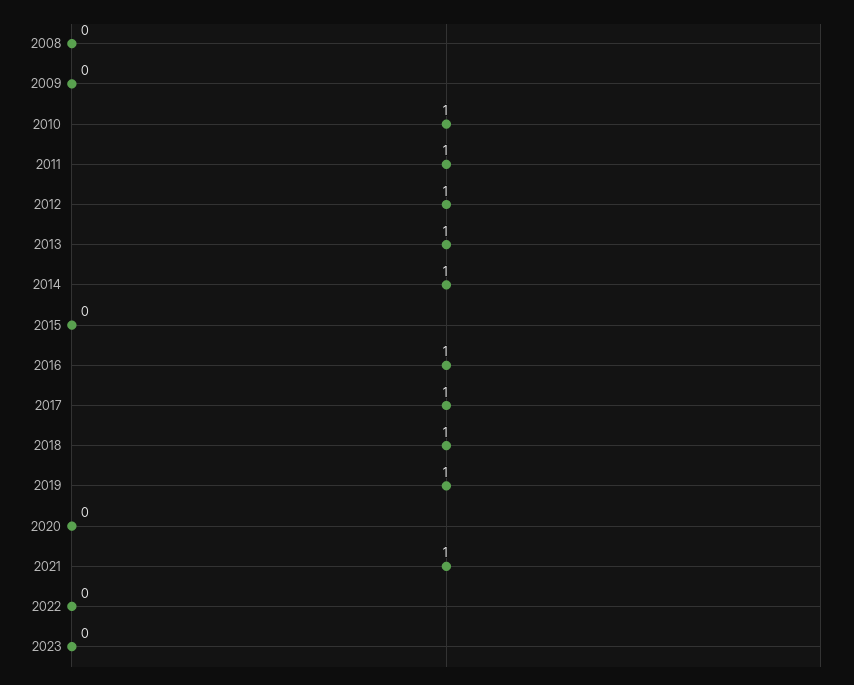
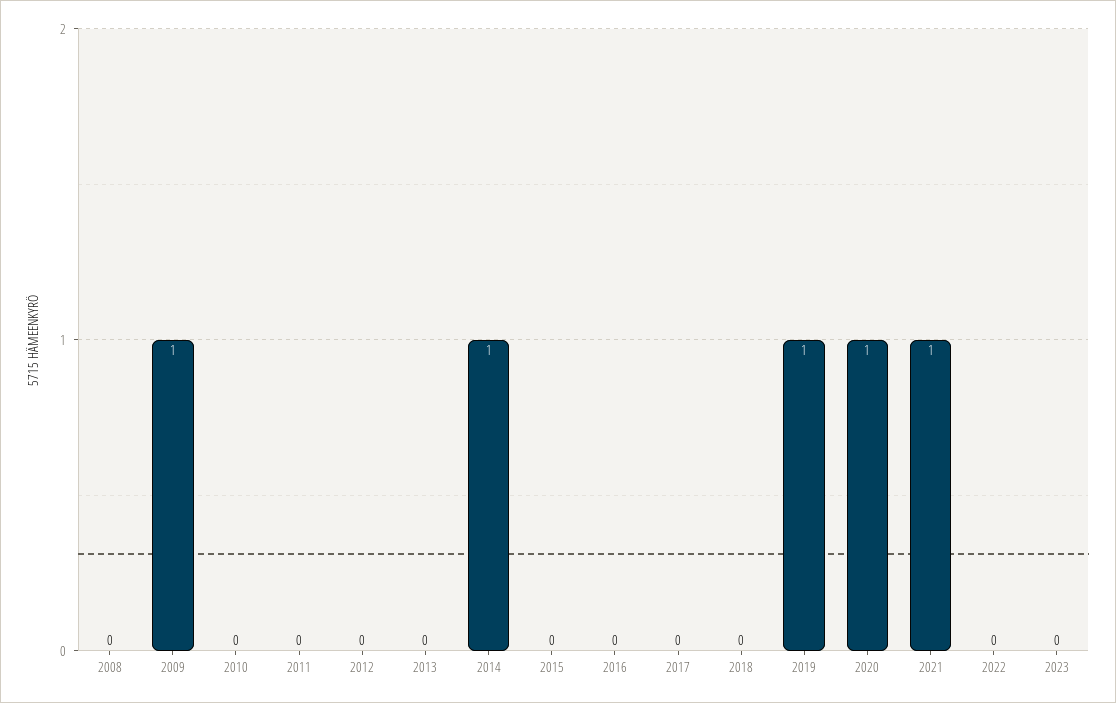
  {
    "2008": 0,
-   "2009": 0,
+   "2009": 1,
-   "2010": 1,
+   "2010": 0,
-   "2011": 1,
+   "2011": 0,
-   "2012": 1,
+   "2012": 0,
-   "2013": 1,
+   "2013": 0,
    "2014": 1,
    "2015": 0,
-   "2016": 1,
+   "2016": 0,
-   "2017": 1,
+   "2017": 0,
-   "2018": 1,
+   "2018": 0,
    "2019": 1,
-   "2020": 0,
+   "2020": 1,
    "2021": 1,
    "2022": 0,
    "2023": 0
  }

